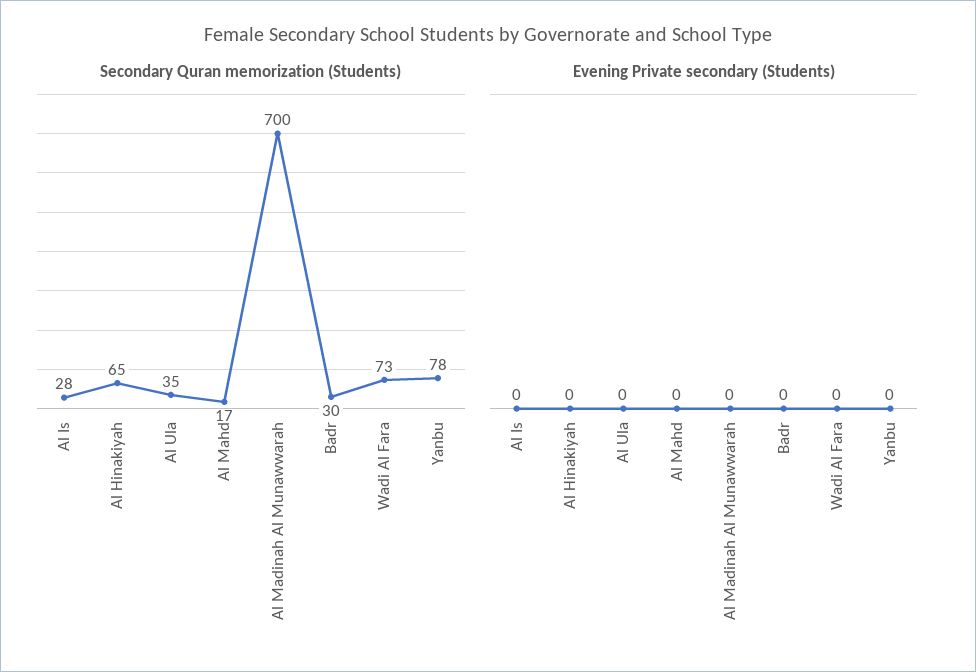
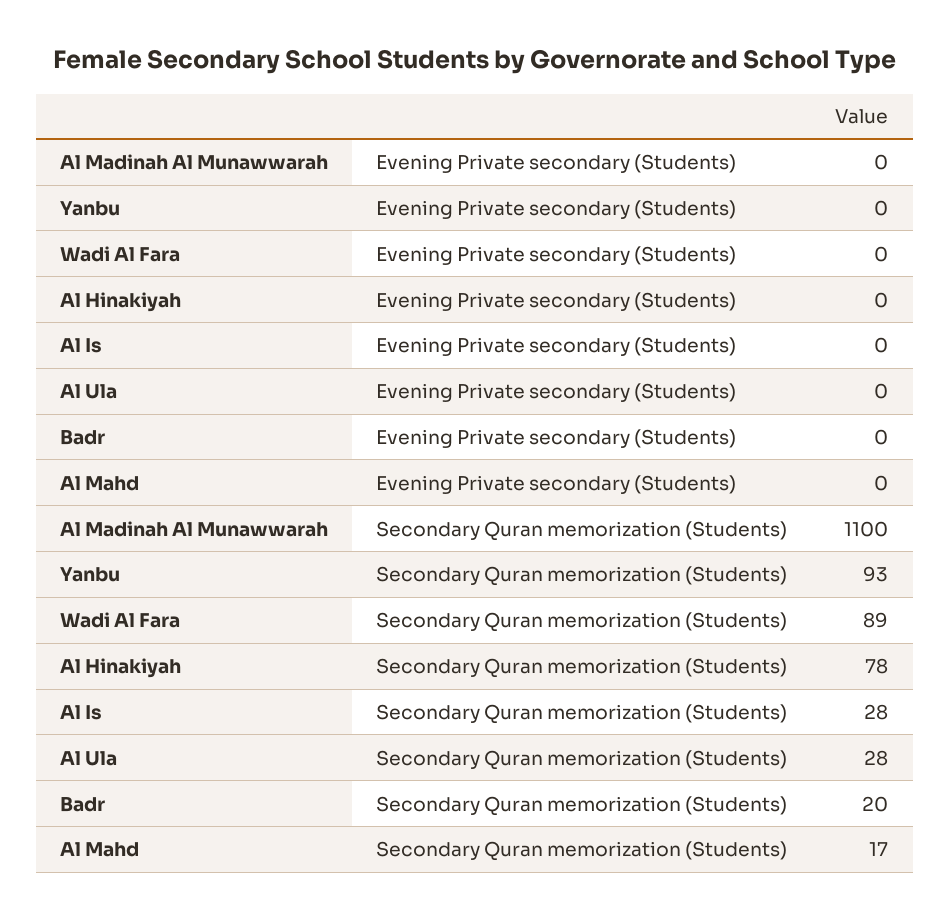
  {
    "Secondary Quran memorization (Students)": {
      "Al Is": 28,
-     "Al Hinakiyah": 65,
+     "Al Hinakiyah": 78,
-     "Al Ula": 35,
+     "Al Ula": 28,
      "Al Mahd": 17,
-     "Al Madinah Al Munawwarah": 700,
+     "Al Madinah Al Munawwarah": 1100,
-     "Badr": 30,
+     "Badr": 20,
-     "Wadi Al Fara": 73,
+     "Wadi Al Fara": 89,
-     "Yanbu": 78
+     "Yanbu": 93
    },
    "Evening Private secondary (Students)": {
      "Al Is": 0,
      "Al Hinakiyah": 0,
      "Al Ula": 0,
      "Al Mahd": 0,
      "Al Madinah Al Munawwarah": 0,
      "Badr": 0,
      "Wadi Al Fara": 0,
      "Yanbu": 0
    }
  }

